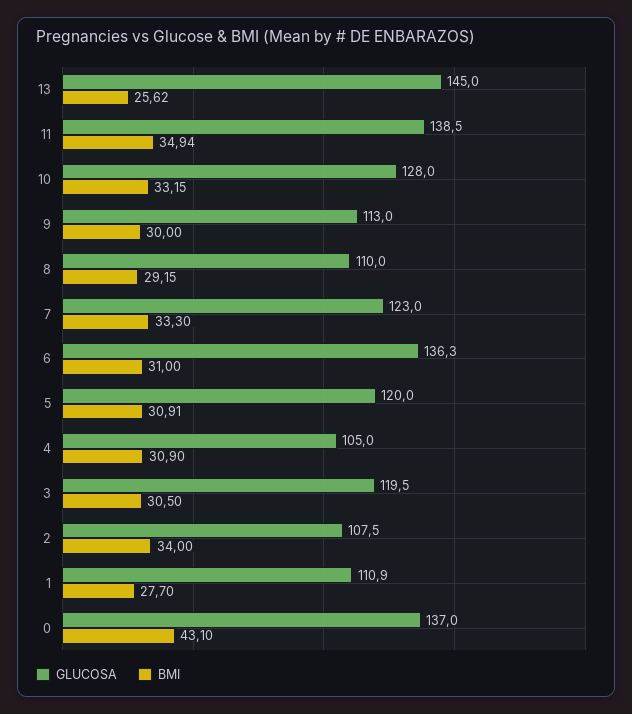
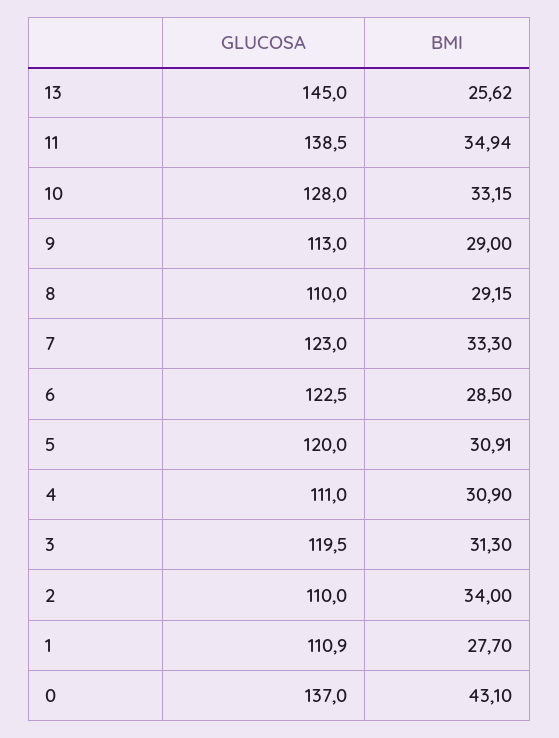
  {
    "GLUCOSA": {
      "13": 145,
      "11": 138.5,
      "10": 128,
      "9": 113,
      "8": 110,
      "7": 123,
-     "6": 136.3,
+     "6": 122.5,
      "5": 120,
-     "4": 105,
+     "4": 111,
      "3": 119.5,
-     "2": 107.5,
+     "2": 110,
      "1": 110.9,
      "0": 137
    },
    "BMI": {
      "13": 25.62,
      "11": 34.94,
      "10": 33.15,
-     "9": 30,
+     "9": 29,
      "8": 29.15,
      "7": 33.3,
-     "6": 31,
+     "6": 28.5,
      "5": 30.91,
      "4": 30.9,
-     "3": 30.5,
+     "3": 31.3,
      "2": 34,
      "1": 27.7,
      "0": 43.1
    }
  }

